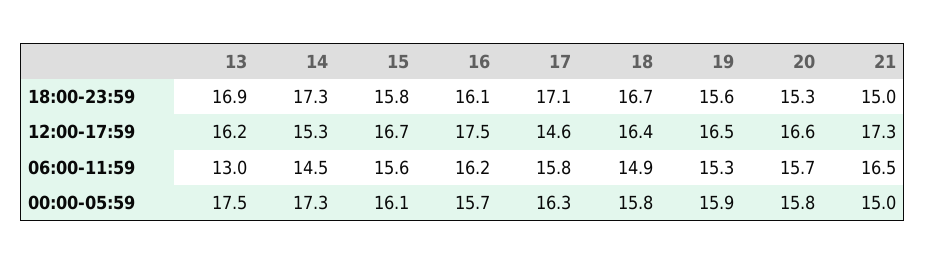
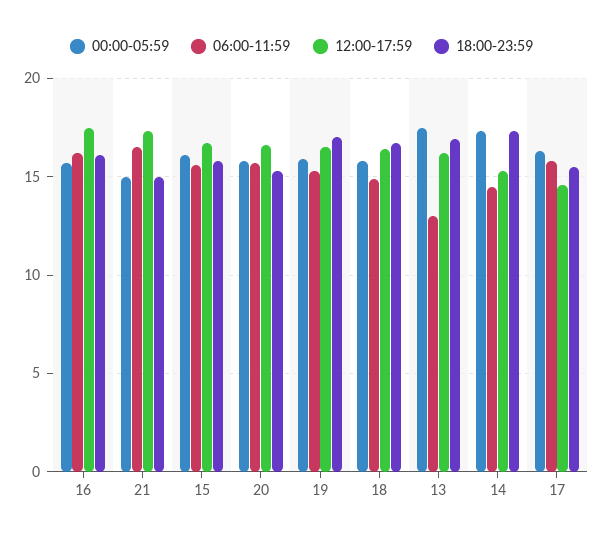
  {
    "18:00-23:59": {
      "13": 16.9,
      "14": 17.3,
      "15": 15.8,
      "16": 16.1,
-     "17": 17.1,
+     "17": 15.5,
      "18": 16.7,
-     "19": 15.6,
+     "19": 17,
      "20": 15.3,
      "21": 15
    },
    "12:00-17:59": {
      "13": 16.2,
      "14": 15.3,
      "15": 16.7,
      "16": 17.5,
      "17": 14.6,
      "18": 16.4,
      "19": 16.5,
      "20": 16.6,
      "21": 17.3
    },
    "06:00-11:59": {
      "13": 13,
      "14": 14.5,
      "15": 15.6,
      "16": 16.2,
      "17": 15.8,
      "18": 14.9,
      "19": 15.3,
      "20": 15.7,
      "21": 16.5
    },
    "00:00-05:59": {
      "13": 17.5,
      "14": 17.3,
      "15": 16.1,
      "16": 15.7,
      "17": 16.3,
      "18": 15.8,
      "19": 15.9,
      "20": 15.8,
      "21": 15
    }
  }

